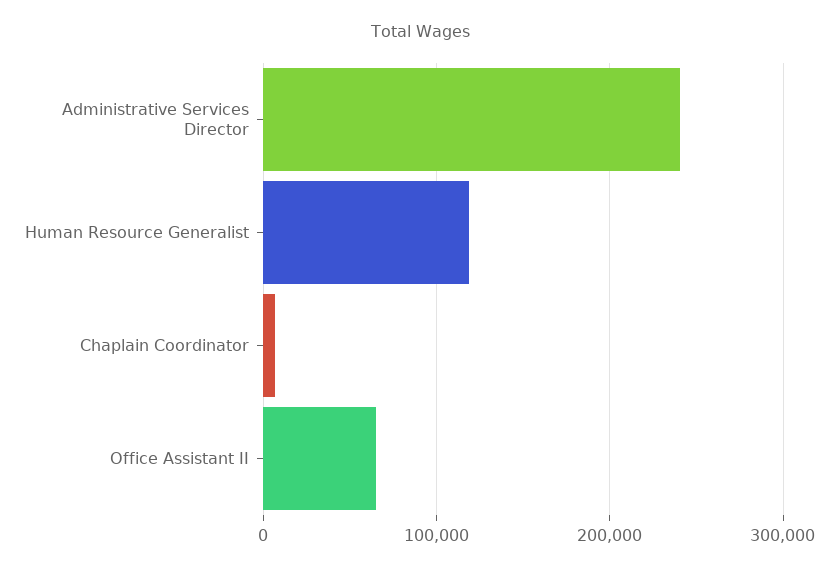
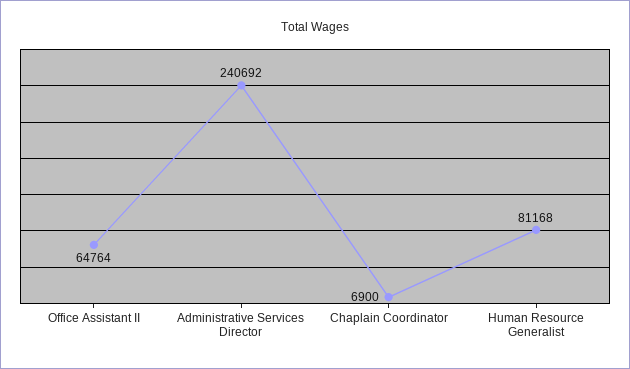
  {
    "Administrative Services Director": 240692,
-   "Human Resource Generalist": 120000,
+   "Human Resource Generalist": 81168,
    "Chaplain Coordinator": 6900,
    "Office Assistant II": 64764
  }

